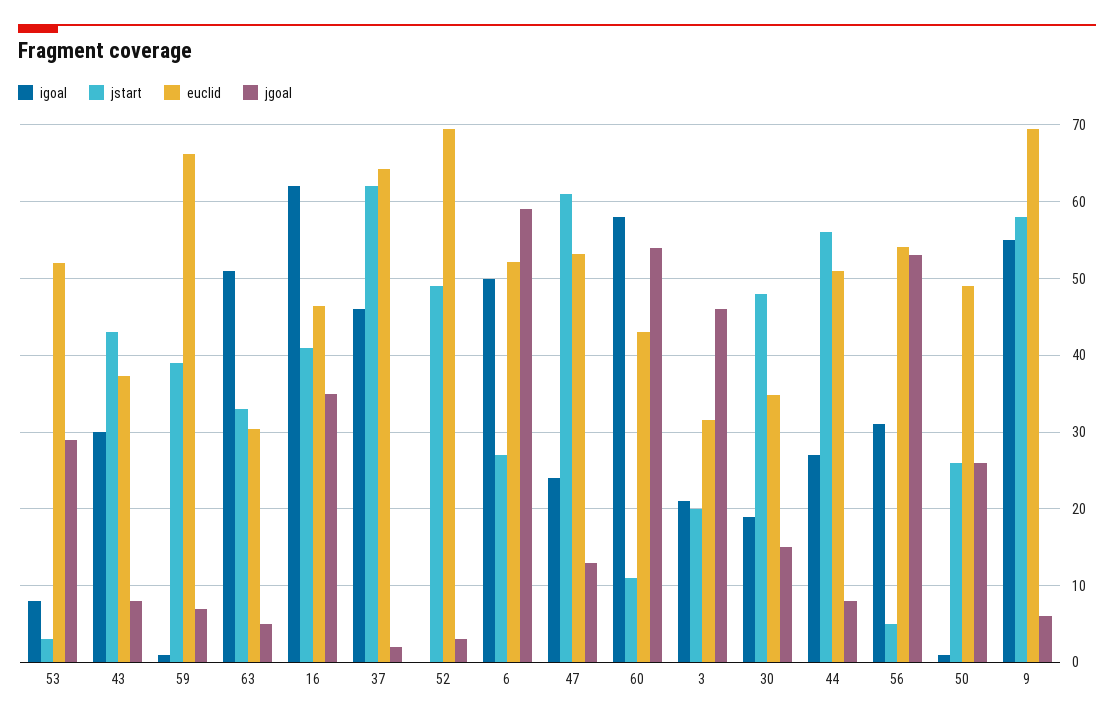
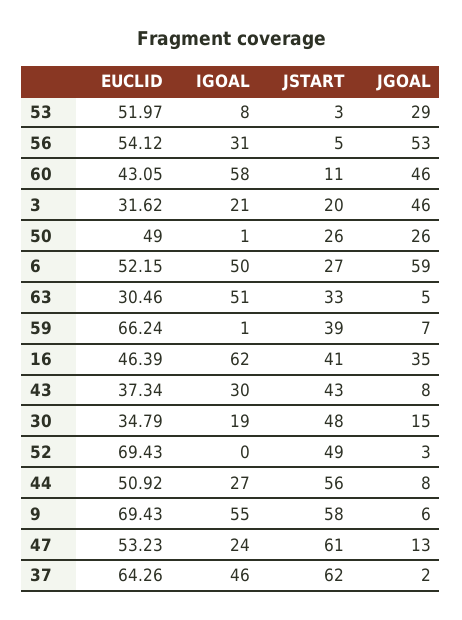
  {
    "igoal": {
      "53": 8,
      "43": 30,
      "59": 1,
      "63": 51,
      "16": 62,
      "37": 46,
      "52": 0,
      "6": 50,
      "47": 24,
      "60": 58,
      "3": 21,
      "30": 19,
      "44": 27,
      "56": 31,
      "50": 1,
      "9": 55
    },
    "jstart": {
      "53": 3,
      "43": 43,
      "59": 39,
      "63": 33,
      "16": 41,
      "37": 62,
      "52": 49,
      "6": 27,
      "47": 61,
      "60": 11,
      "3": 20,
      "30": 48,
      "44": 56,
      "56": 5,
      "50": 26,
      "9": 58
    },
    "euclid": {
      "53": 51.97,
      "43": 37.34,
      "59": 66.24,
      "63": 30.46,
      "16": 46.39,
      "37": 64.26,
      "52": 69.43,
      "6": 52.15,
      "47": 53.23,
      "60": 43.05,
      "3": 31.62,
      "30": 34.79,
      "44": 50.92,
      "56": 54.12,
      "50": 49,
      "9": 69.43
    },
    "jgoal": {
      "53": 29,
      "43": 8,
      "59": 7,
      "63": 5,
      "16": 35,
      "37": 2,
      "52": 3,
      "6": 59,
      "47": 13,
-     "60": 54,
+     "60": 46,
      "3": 46,
      "30": 15,
      "44": 8,
      "56": 53,
      "50": 26,
      "9": 6
    }
  }

